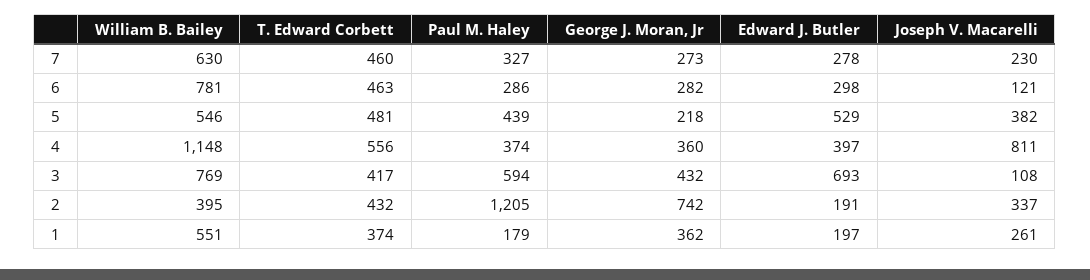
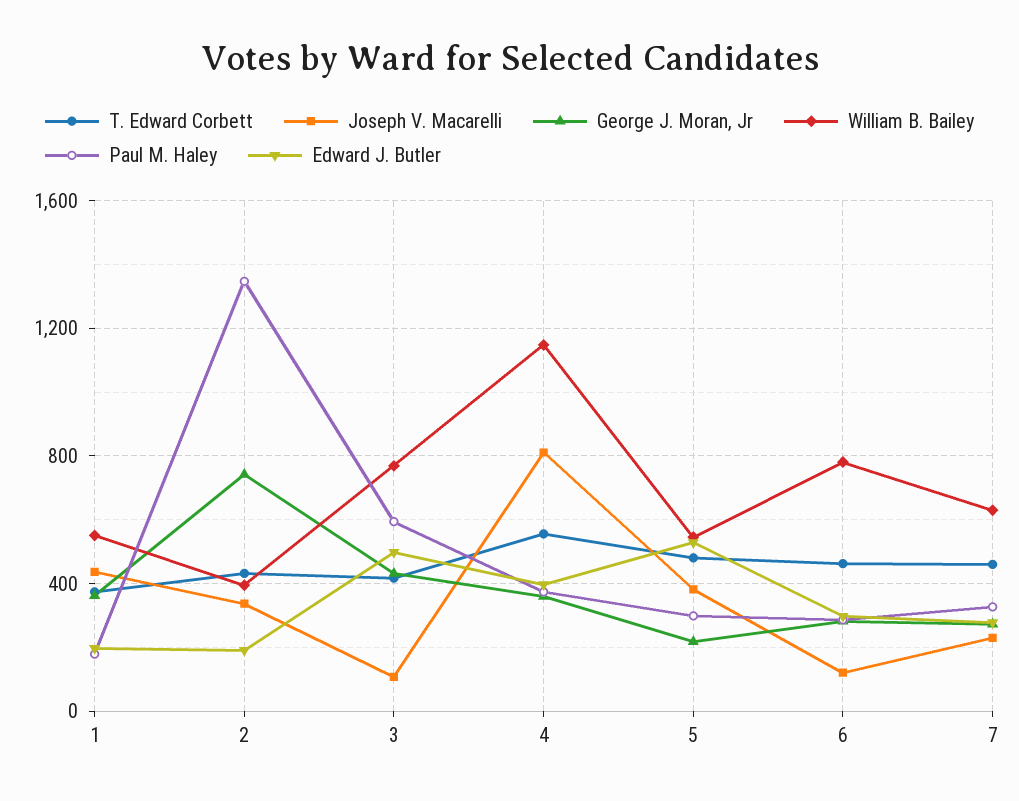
  {
    "William B. Bailey": {
      "7": 630,
      "6": 781,
      "5": 546,
      "4": 1148,
      "3": 769,
      "2": 395,
      "1": 551
    },
    "T. Edward Corbett": {
      "7": 460,
      "6": 463,
      "5": 481,
      "4": 556,
      "3": 417,
      "2": 432,
      "1": 374
    },
    "Paul M. Haley": {
      "7": 327,
      "6": 286,
-     "5": 439,
+     "5": 300,
      "4": 374,
      "3": 594,
-     "2": 1205,
+     "2": 1350,
      "1": 179
    },
    "George J. Moran, Jr": {
      "7": 273,
      "6": 282,
      "5": 218,
      "4": 360,
      "3": 432,
      "2": 742,
      "1": 362
    },
    "Edward J. Butler": {
      "7": 278,
      "6": 298,
      "5": 529,
      "4": 397,
-     "3": 693,
+     "3": 500,
      "2": 191,
      "1": 197
    },
    "Joseph V. Macarelli": {
      "7": 230,
      "6": 121,
      "5": 382,
      "4": 811,
      "3": 108,
      "2": 337,
-     "1": 261
+     "1": 450
    }
  }

